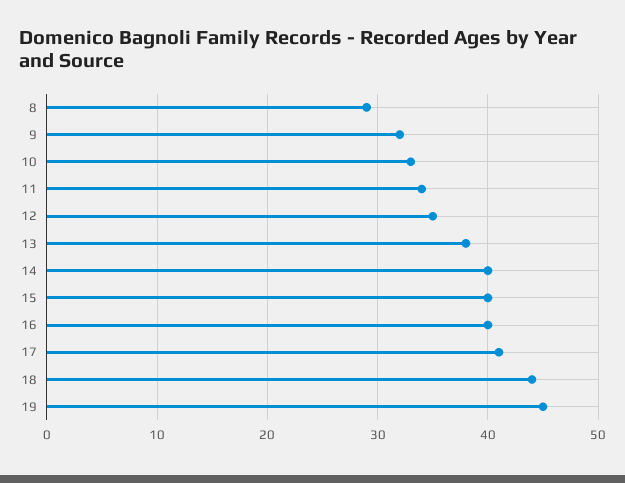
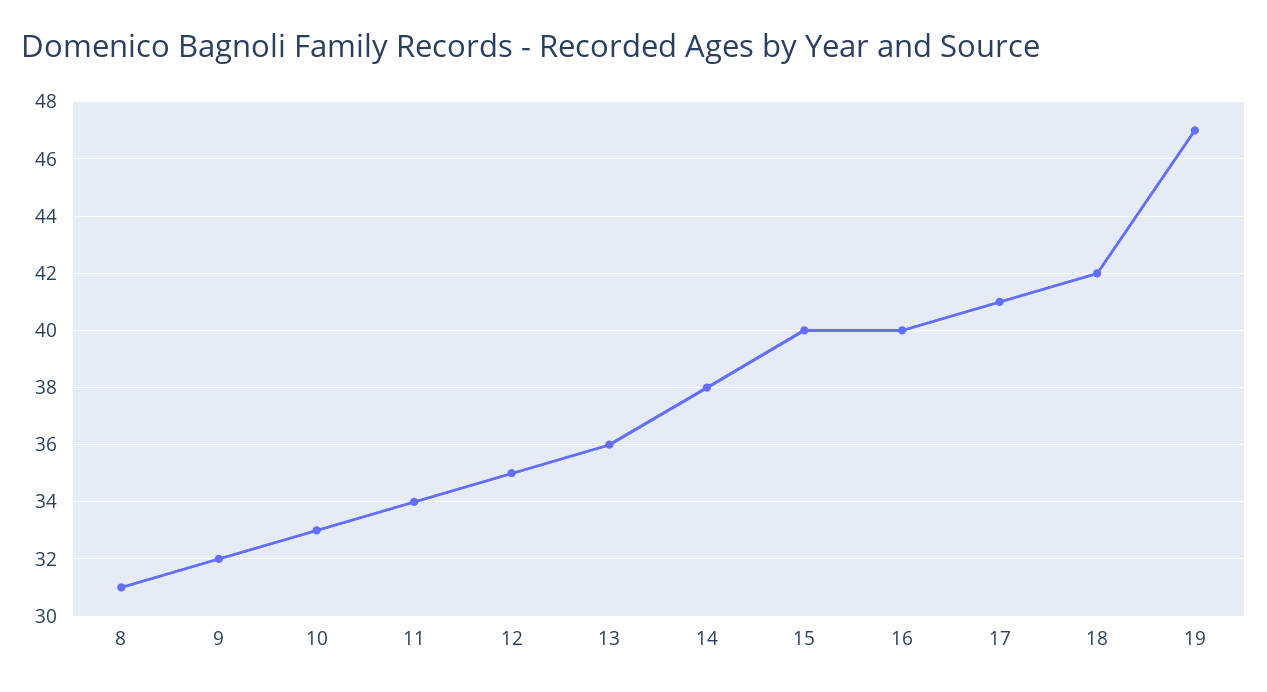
  {
-   "8": 29,
+   "8": 31,
    "9": 32,
    "10": 33,
    "11": 34,
    "12": 35,
-   "13": 38,
+   "13": 36,
-   "14": 40,
+   "14": 38,
    "15": 40,
    "16": 40,
    "17": 41,
-   "18": 44,
+   "18": 42,
-   "19": 45
+   "19": 47
  }

